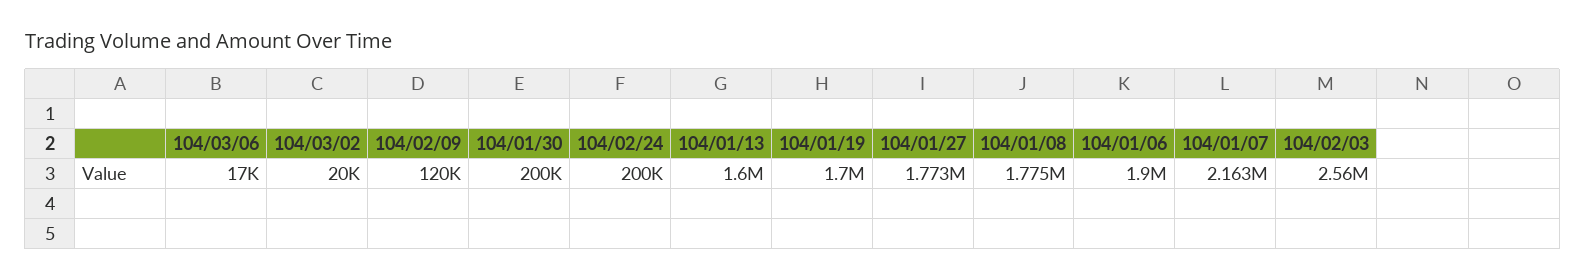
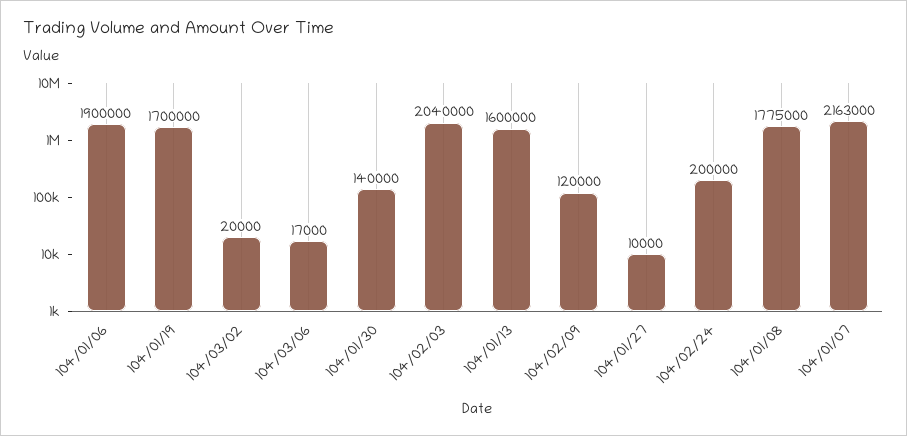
  {
    "104/03/06": 17000,
    "104/03/02": 20000,
    "104/02/09": 120000,
-   "104/01/30": 200000,
+   "104/01/30": 140000,
    "104/02/24": 200000,
    "104/01/13": 1600000,
    "104/01/19": 1700000,
-   "104/01/27": 1773000,
+   "104/01/27": 10000,
    "104/01/08": 1775000,
    "104/01/06": 1900000,
    "104/01/07": 2163000,
-   "104/02/03": 2560000
+   "104/02/03": 2040000
  }

